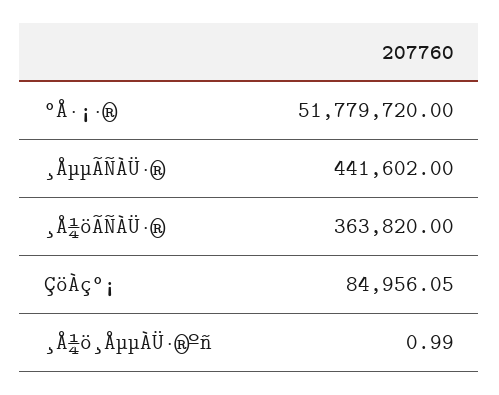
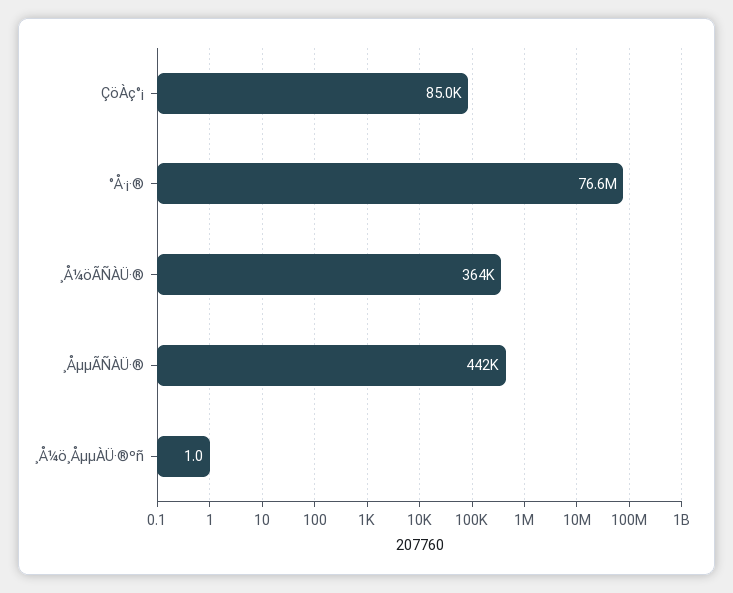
  {
-   "°Å·¡·®": 51779720,
+   "°Å·¡·®": 76600000,
    "¸ÅµµÃÑÀÜ·®": 441602,
    "¸Å¼öÃÑÀÜ·®": 363820,
    "ÇöÀç°¡": 84956.05,
    "¸Å¼ö¸ÅµµÀÜ·®ºñ": 0.99
  }

